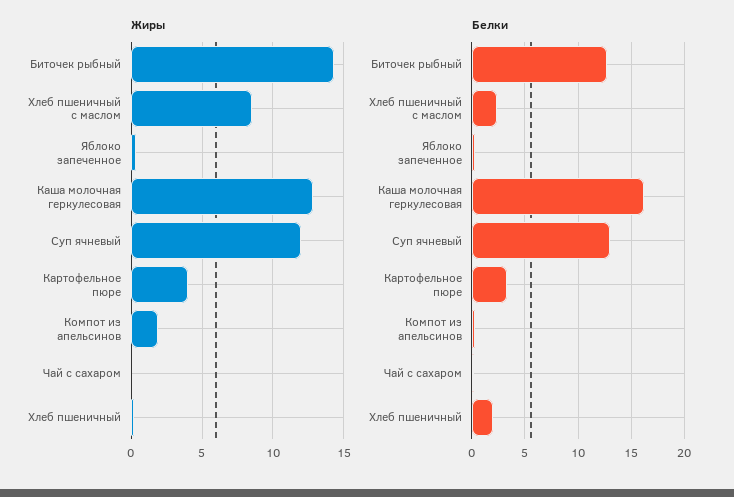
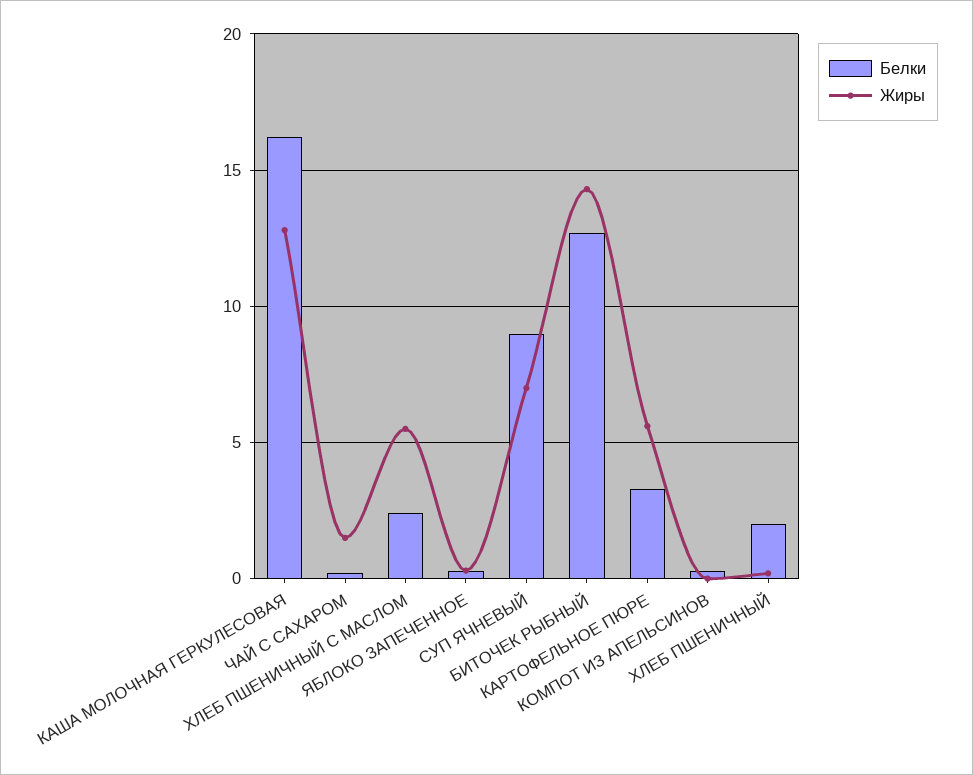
  {
    "Жиры": {
      "Биточек рыбный": 14.5,
-     "Хлеб пшеничный с маслом": 8.5,
+     "Хлеб пшеничный с маслом": 5.5,
      "Яблоко запеченное": 0.5,
      "Каша молочная геркулесовая": 13,
-     "Суп ячневый": 12,
+     "Суп ячневый": 7,
-     "Картофельное пюре": 4,
+     "Картофельное пюре": 5.5,
-     "Компот из апельсинов": 2,
+     "Компот из апельсинов": 0,
-     "Чай с сахаром": 0,
+     "Чай с сахаром": 1.5,
      "Хлеб пшеничный": 0
    },
    "Белки": {
      "Биточек рыбный": 12.5,
      "Хлеб пшеничный с маслом": 2.5,
      "Яблоко запеченное": 0.5,
      "Каша молочная геркулесовая": 16,
-     "Суп ячневый": 13,
+     "Суп ячневый": 9,
      "Картофельное пюре": 3.5,
      "Компот из апельсинов": 0.5,
      "Чай с сахаром": 0,
      "Хлеб пшеничный": 2
    }
  }

